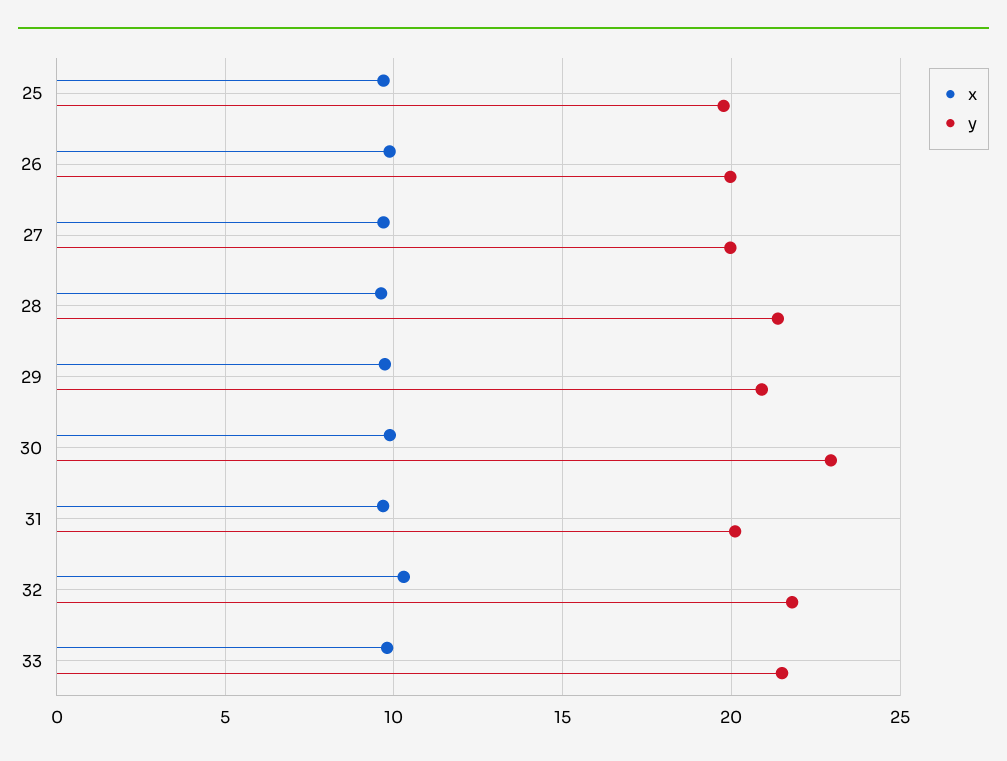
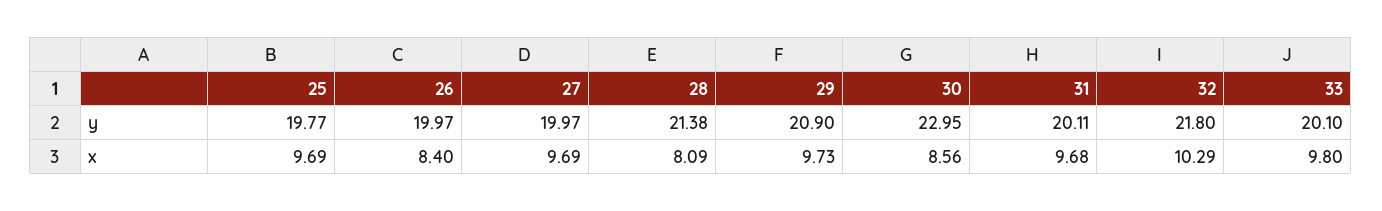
  {
    "x": {
      "25": 9.69,
-     "26": 10,
+     "26": 8.4,
      "27": 9.69,
-     "28": 9.5,
+     "28": 8.09,
      "29": 9.73,
-     "30": 10,
+     "30": 8.56,
      "31": 9.68,
      "32": 10.29,
      "33": 9.8
    },
    "y": {
      "25": 19.77,
      "26": 19.97,
      "27": 19.97,
      "28": 21.38,
      "29": 20.9,
      "30": 22.95,
      "31": 20.11,
      "32": 21.8,
-     "33": 21.5
+     "33": 20.1
    }
  }

